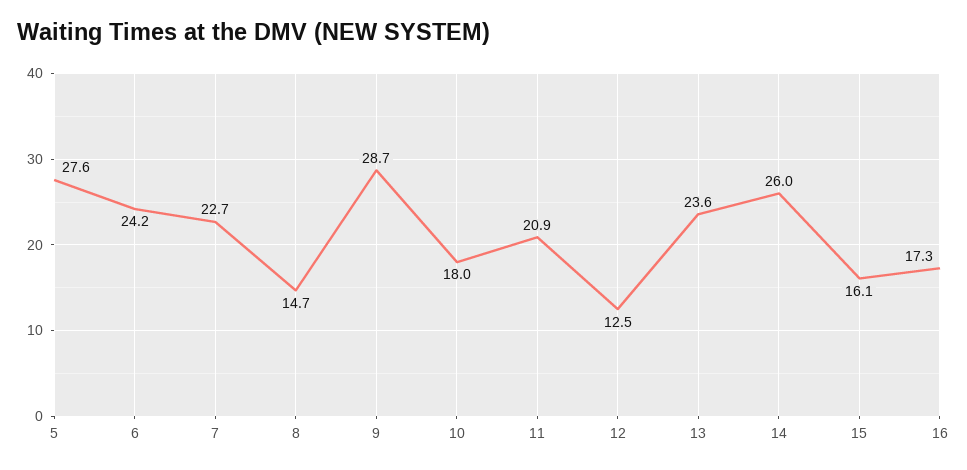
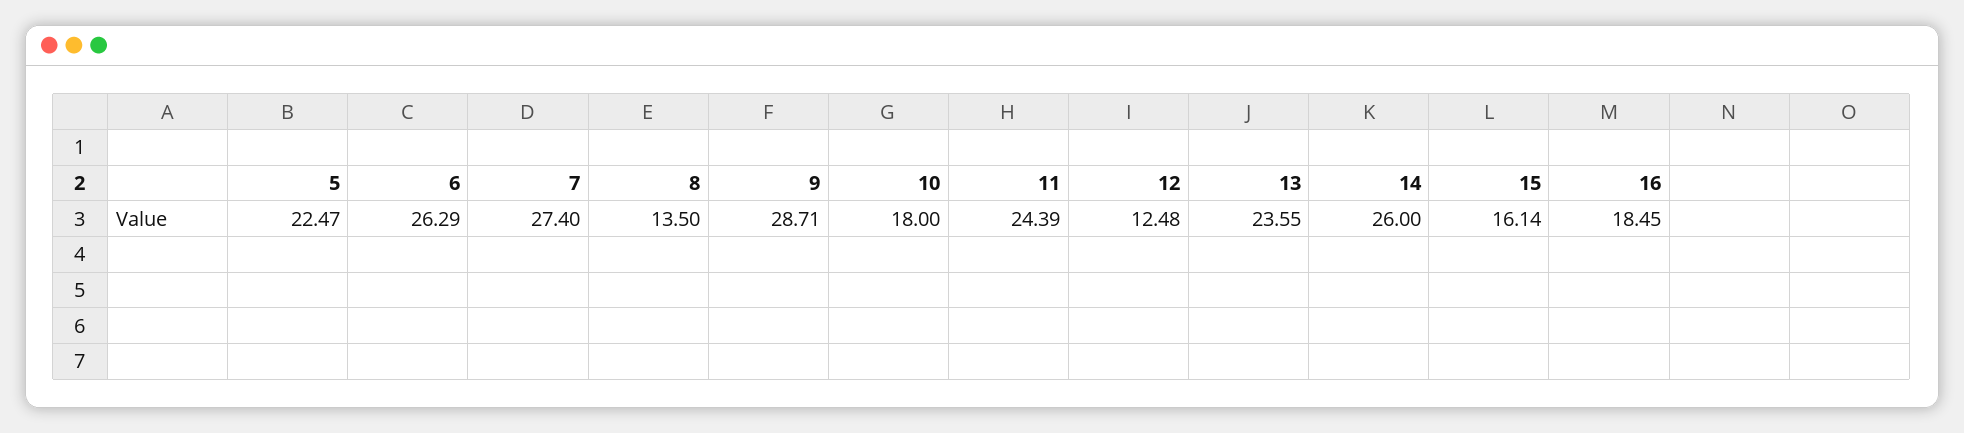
  {
-   "5": 27.6,
+   "5": 22.47,
-   "6": 24.2,
+   "6": 26.29,
-   "7": 22.7,
+   "7": 27.4,
-   "8": 14.7,
+   "8": 13.5,
    "9": 28.71,
    "10": 18,
-   "11": 20.9,
+   "11": 24.39,
    "12": 12.48,
    "13": 23.55,
    "14": 26,
    "15": 16.14,
-   "16": 17.3
+   "16": 18.45
  }

